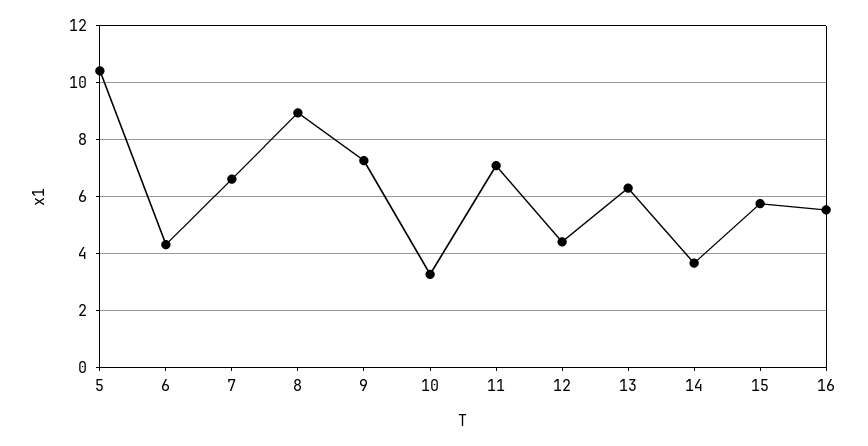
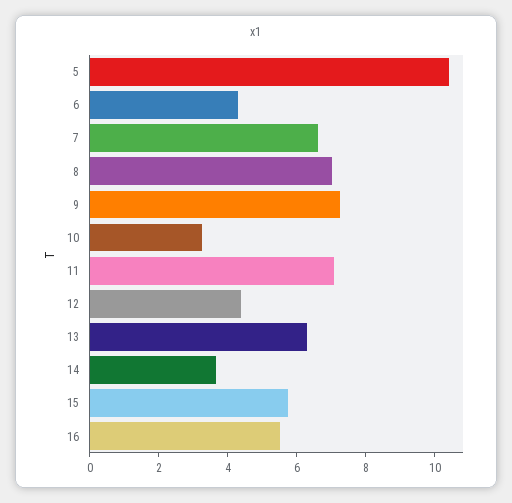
  {
    "5": 10.5,
    "6": 4.25,
    "7": 6.5,
-   "8": 9,
+   "8": 7,
    "9": 7.25,
    "10": 3.25,
    "11": 7,
    "12": 4.5,
    "13": 6.25,
    "14": 3.75,
    "15": 5.75,
    "16": 5.5
  }

